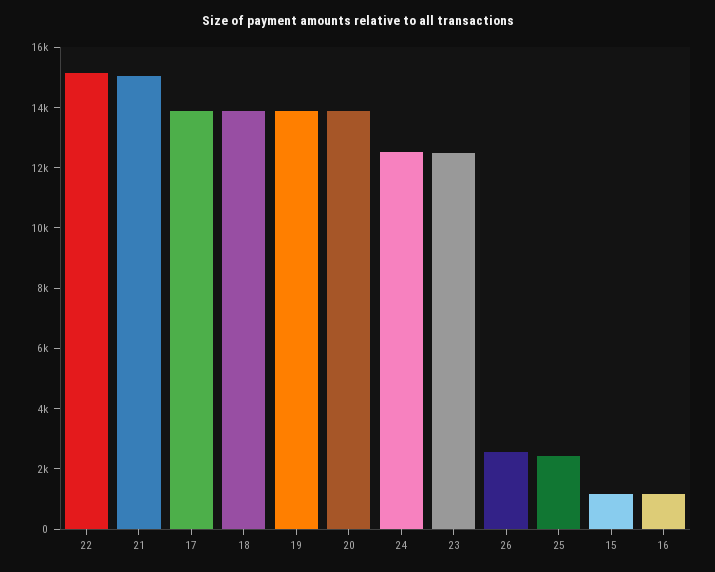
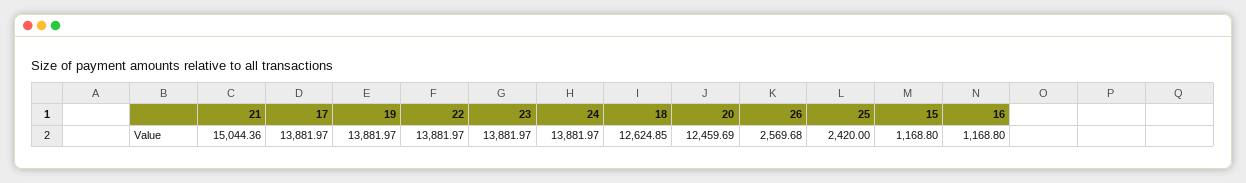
  {
-   "22": 15000,
+   "22": 13881.97,
    "21": 15044.36,
    "17": 13881.97,
-   "18": 14000,
+   "18": 12624.85,
    "19": 13881.97,
-   "20": 14000,
+   "20": 12459.69,
-   "24": 12500,
+   "24": 13881.97,
-   "23": 12500,
+   "23": 13881.97,
    "26": 2569.68,
    "25": 2420,
    "15": 1168.8,
    "16": 1168.8
  }

